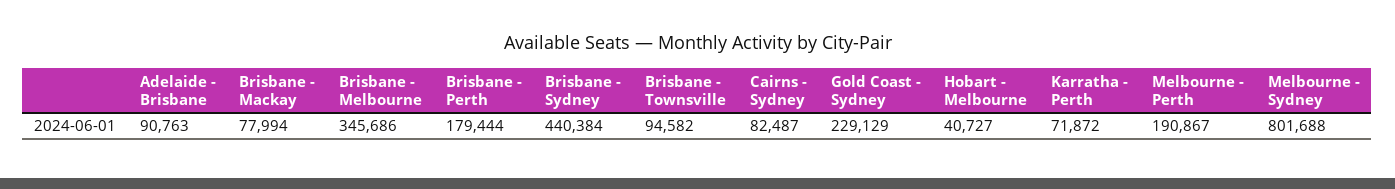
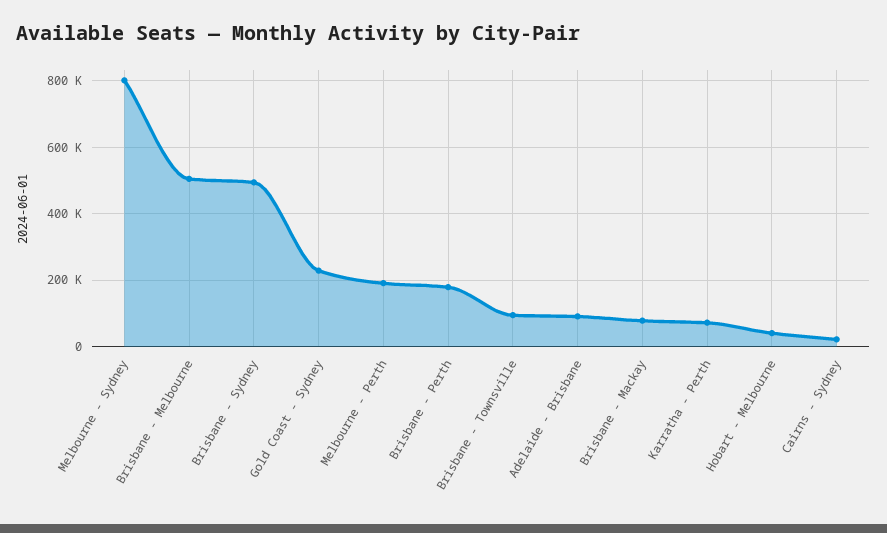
  {
    "Adelaide - Brisbane": 90763,
    "Brisbane - Mackay": 77994,
-   "Brisbane - Melbourne": 345686,
+   "Brisbane - Melbourne": 500000,
    "Brisbane - Perth": 179444,
-   "Brisbane - Sydney": 440384,
+   "Brisbane - Sydney": 500000,
    "Brisbane - Townsville": 94582,
-   "Cairns - Sydney": 82487,
+   "Cairns - Sydney": 20000,
    "Gold Coast - Sydney": 229129,
    "Hobart - Melbourne": 40727,
    "Karratha - Perth": 71872,
    "Melbourne - Perth": 190867,
    "Melbourne - Sydney": 801688
  }

